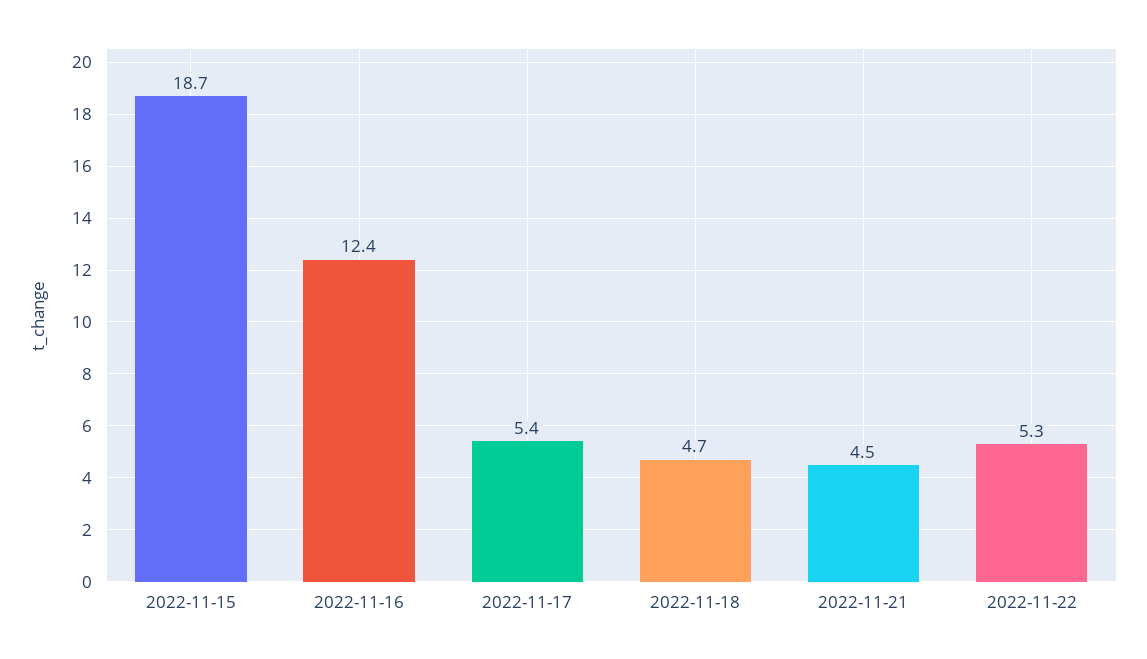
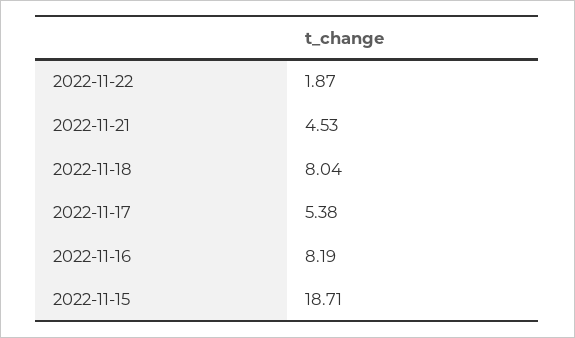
  {
    "2022-11-15": 18.71,
-   "2022-11-16": 12.4,
+   "2022-11-16": 8.19,
    "2022-11-17": 5.38,
-   "2022-11-18": 4.7,
+   "2022-11-18": 8.04,
    "2022-11-21": 4.53,
-   "2022-11-22": 5.3
+   "2022-11-22": 1.87
  }

